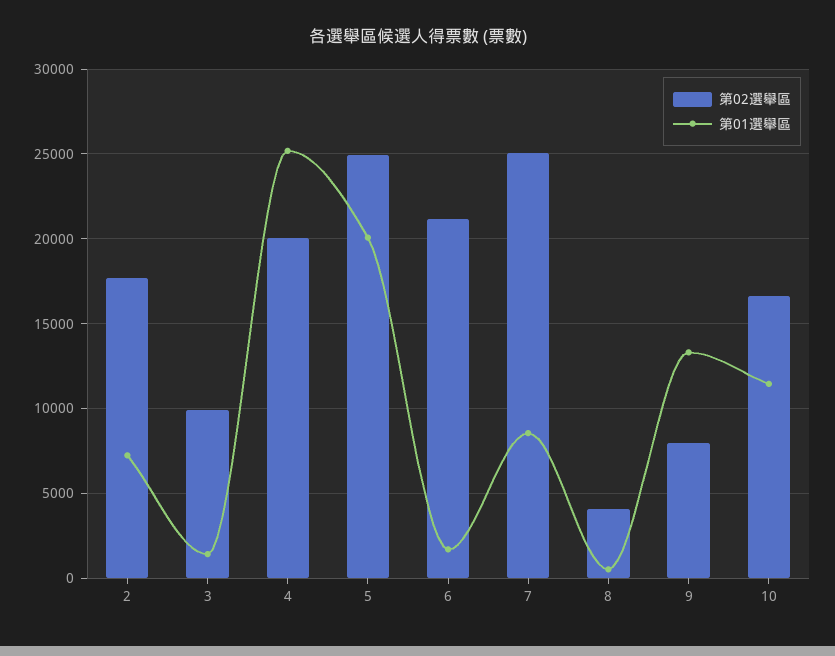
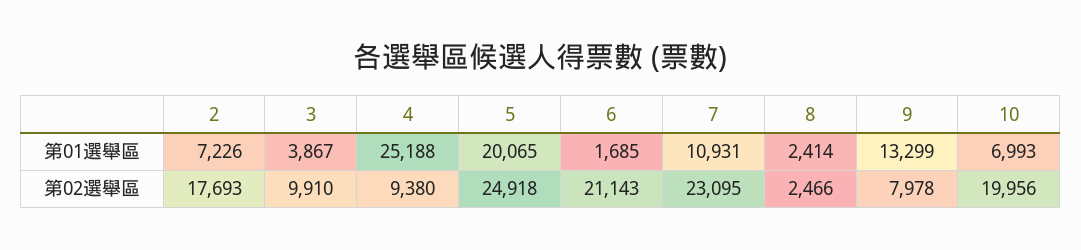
  {
    "第02選舉區": {
      "2": 17693,
      "3": 9910,
-     "4": 20000,
+     "4": 9380,
      "5": 24918,
      "6": 21143,
-     "7": 25000,
+     "7": 23095,
-     "8": 4000,
+     "8": 2466,
      "9": 7978,
-     "10": 16500
+     "10": 19956
    },
    "第01選舉區": {
      "2": 7226,
-     "3": 1500,
+     "3": 3867,
      "4": 25188,
      "5": 20065,
      "6": 1685,
-     "7": 8500,
+     "7": 10931,
-     "8": 500,
+     "8": 2414,
      "9": 13299,
-     "10": 11500
+     "10": 6993
    }
  }

